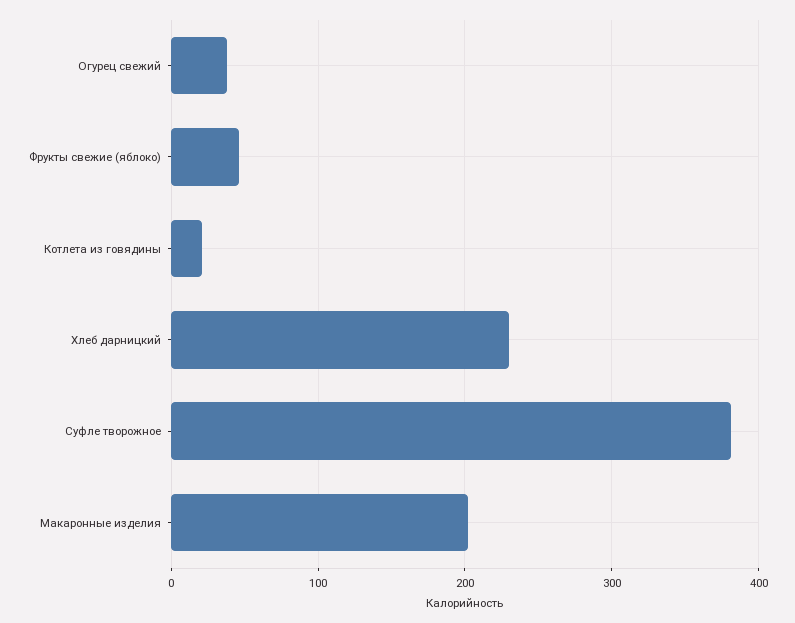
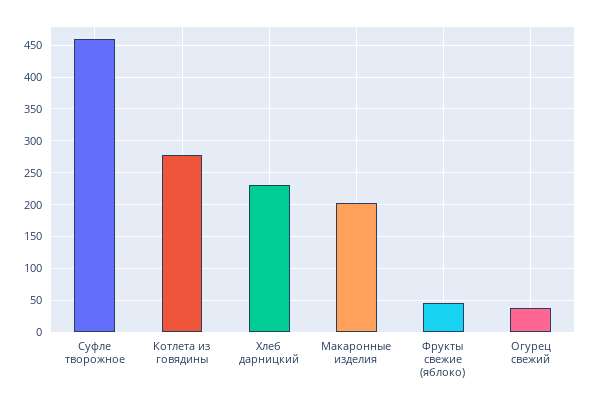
  {
    "Огурец свежий": 40,
    "Фрукты свежие (яблоко)": 50,
-   "Котлета из говядины": 20,
+   "Котлета из говядины": 280,
    "Хлеб дарницкий": 230,
-   "Суфле творожное": 380,
+   "Суфле творожное": 460,
    "Макаронные изделия": 200
  }

